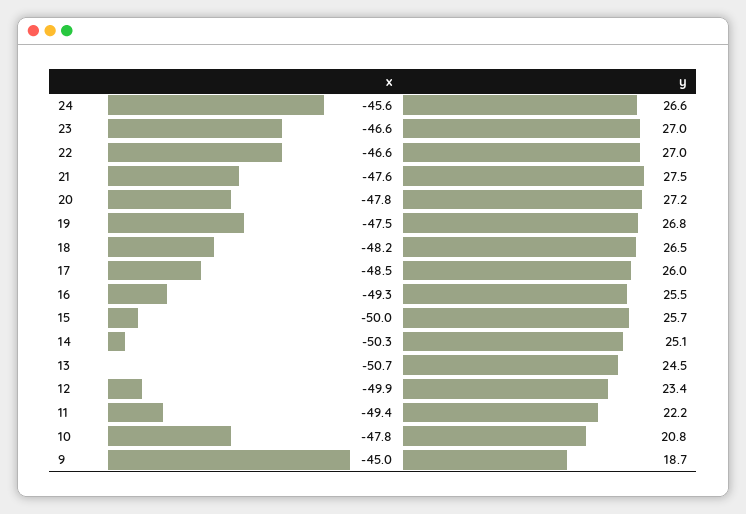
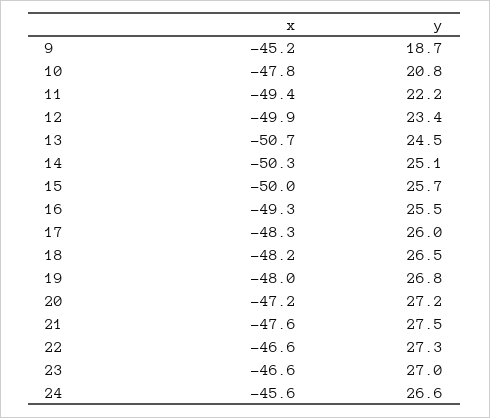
  {
    "x": {
      "24": -45.6,
      "23": -46.6,
      "22": -46.6,
      "21": -47.6,
-     "20": -47.8,
+     "20": -47.2,
-     "19": -47.5,
+     "19": -48,
      "18": -48.2,
-     "17": -48.5,
+     "17": -48.3,
      "16": -49.3,
      "15": -50,
      "14": -50.3,
      "13": -50.7,
      "12": -49.9,
      "11": -49.4,
      "10": -47.8,
-     "9": -45
+     "9": -45.2
    },
    "y": {
      "24": 26.6,
      "23": 27,
-     "22": 27,
+     "22": 27.3,
      "21": 27.5,
      "20": 27.2,
      "19": 26.8,
      "18": 26.5,
      "17": 26,
      "16": 25.5,
      "15": 25.7,
      "14": 25.1,
      "13": 24.5,
      "12": 23.4,
      "11": 22.2,
      "10": 20.8,
      "9": 18.7
    }
  }

